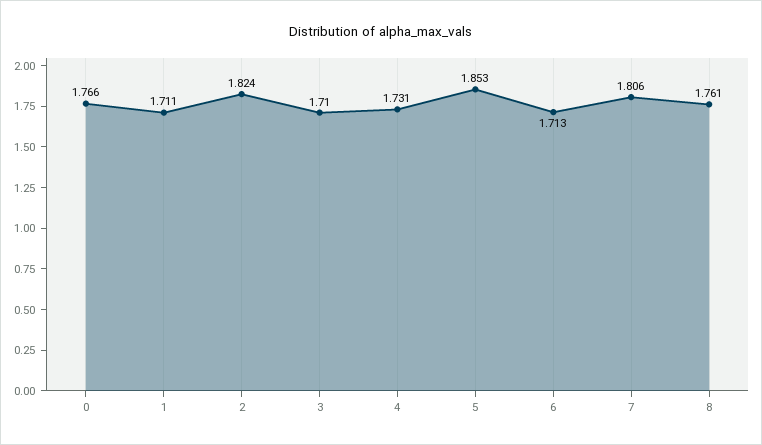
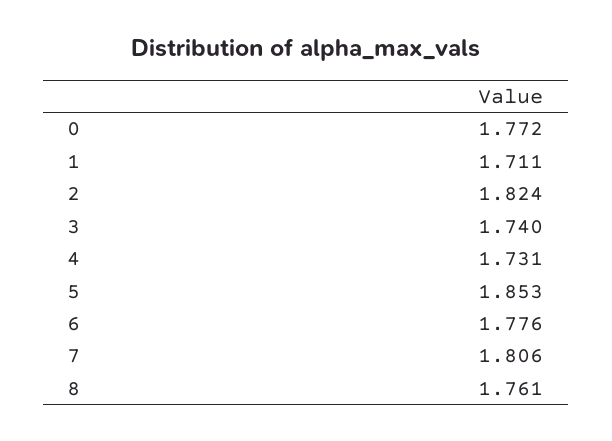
  {
-   "0": 1.766,
+   "0": 1.772,
    "1": 1.711,
    "2": 1.824,
-   "3": 1.71,
+   "3": 1.74,
    "4": 1.731,
    "5": 1.853,
-   "6": 1.713,
+   "6": 1.776,
    "7": 1.806,
    "8": 1.761
  }

